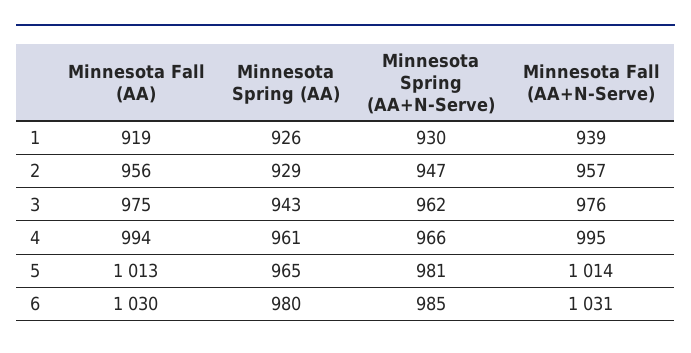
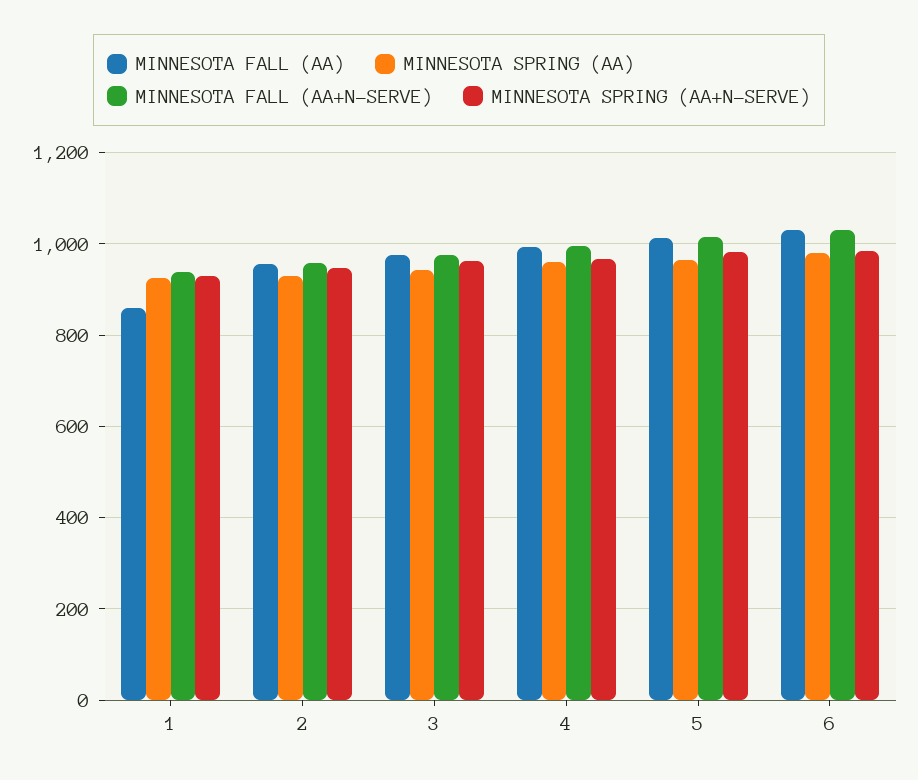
  {
    "Minnesota Fall (AA)": {
-     "1": 919,
+     "1": 860,
      "2": 956,
      "3": 975,
      "4": 994,
      "5": 1013,
      "6": 1030
    },
    "Minnesota Spring (AA)": {
      "1": 926,
      "2": 929,
      "3": 943,
      "4": 961,
      "5": 965,
      "6": 980
    },
    "Minnesota Spring (AA+N-Serve)": {
      "1": 930,
      "2": 947,
      "3": 962,
      "4": 966,
      "5": 981,
      "6": 985
    },
    "Minnesota Fall (AA+N-Serve)": {
      "1": 939,
      "2": 957,
      "3": 976,
      "4": 995,
      "5": 1014,
      "6": 1031
    }
  }

